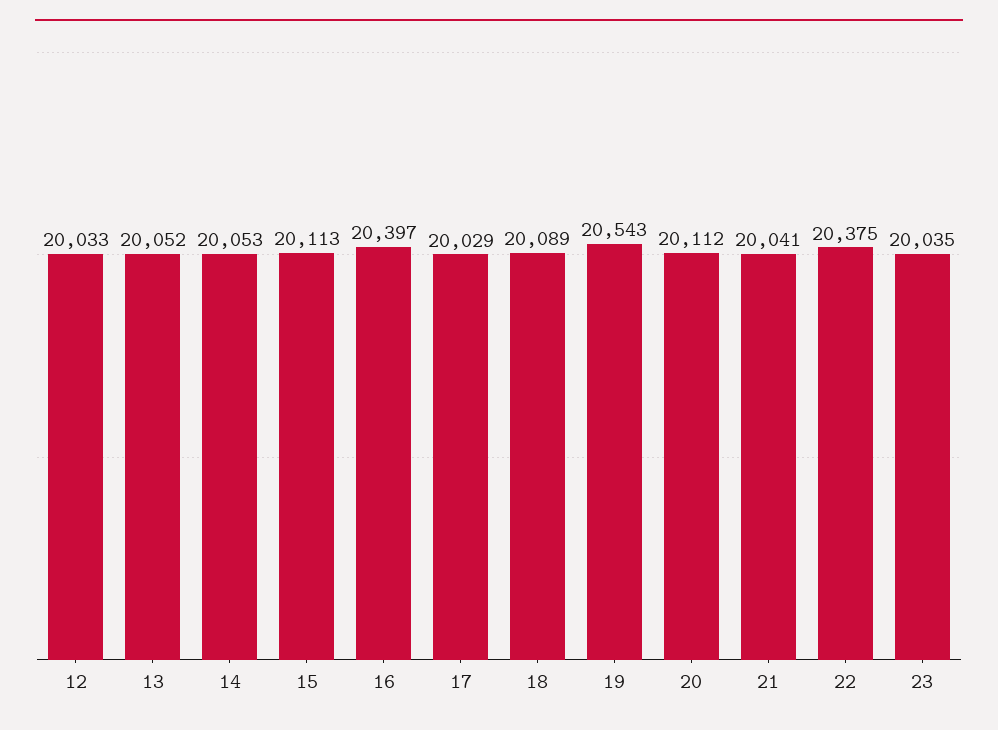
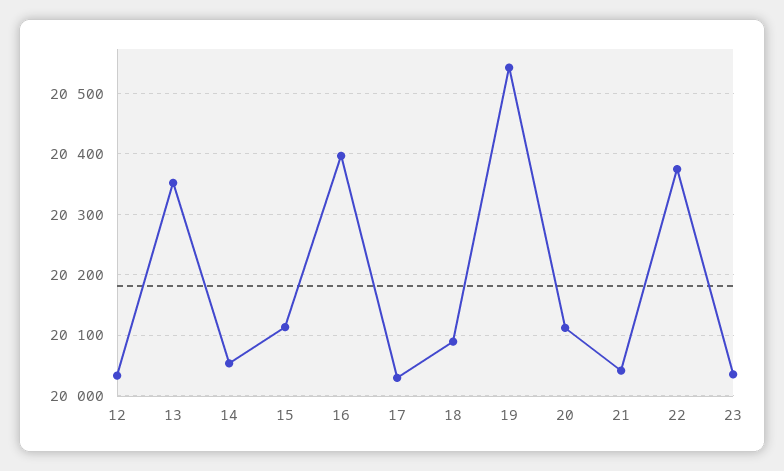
  {
    "12": 20033,
-   "13": 20052,
+   "13": 20350,
    "14": 20053,
    "15": 20113,
    "16": 20397,
    "17": 20029,
    "18": 20089,
    "19": 20543,
    "20": 20112,
    "21": 20041,
    "22": 20375,
    "23": 20035
  }

